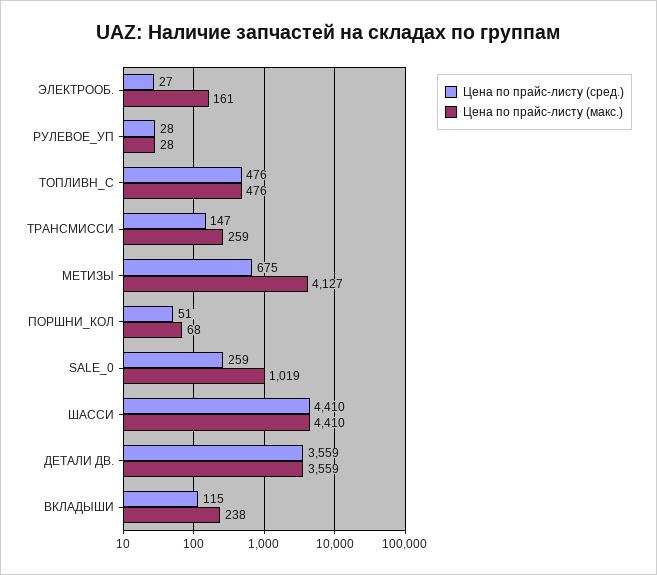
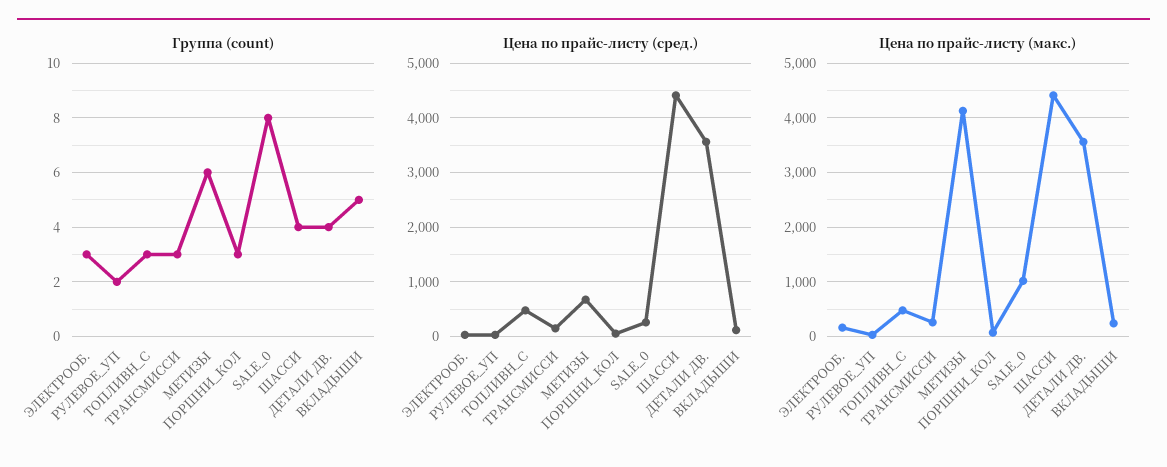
  {
    "Цена по прайс-листу (сред.)": {
      "ЭЛЕКТРООБ.": 27,
      "РУЛЕВОЕ_УП": 28,
      "ТОПЛИВН_С": 476,
      "ТРАНСМИССИ": 147,
      "МЕТИЗЫ": 675,
      "ПОРШНИ_КОЛ": 51,
      "SALE_0": 259,
      "ШАССИ": 4410,
      "ДЕТАЛИ ДВ.": 3559,
      "ВКЛАДЫШИ": 115
    },
    "Цена по прайс-листу (макс.)": {
      "ЭЛЕКТРООБ.": 161,
      "РУЛЕВОЕ_УП": 28,
      "ТОПЛИВН_С": 476,
      "ТРАНСМИССИ": 259,
      "МЕТИЗЫ": 4127,
      "ПОРШНИ_КОЛ": 68,
      "SALE_0": 1019,
      "ШАССИ": 4410,
      "ДЕТАЛИ ДВ.": 3559,
      "ВКЛАДЫШИ": 238
-   }
+   },
+   "Группа (count)": {
+     "ЭЛЕКТРООБ.": 3,
+     "РУЛЕВОЕ_УП": 2,
+     "ТОПЛИВН_С": 3,
+     "ТРАНСМИССИ": 3,
+     "МЕТИЗЫ": 6,
+     "ПОРШНИ_КОЛ": 3,
+     "SALE_0": 8,
+     "ШАССИ": 4,
+     "ДЕТАЛИ ДВ.": 4,
+     "ВКЛАДЫШИ": 5
+   }
  }

